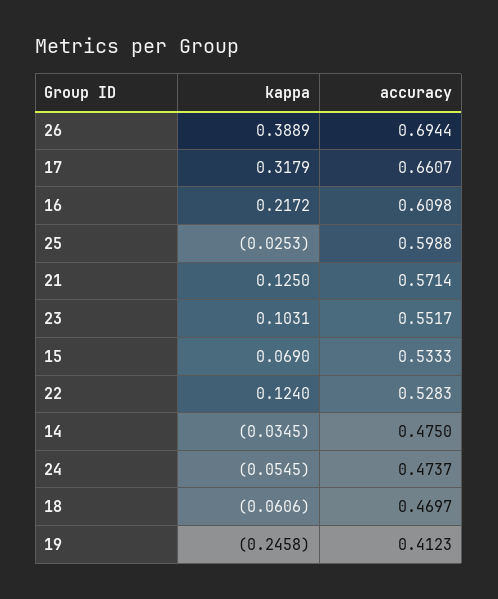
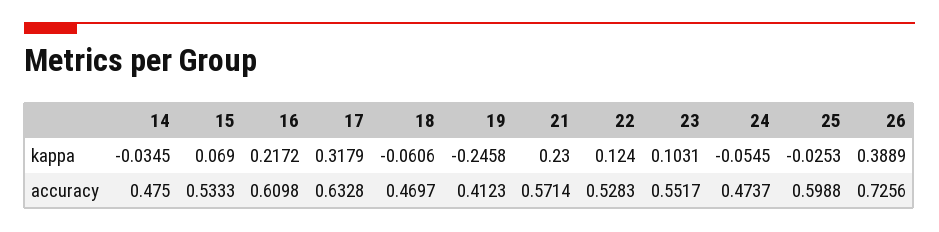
  {
    "kappa": {
      "26": 0.3889,
      "17": 0.3179,
      "16": 0.2172,
      "25": -0.0253,
-     "21": 0.125,
+     "21": 0.23,
      "23": 0.1031,
      "15": 0.069,
      "22": 0.124,
      "14": -0.0345,
      "24": -0.0545,
      "18": -0.0606,
      "19": -0.2458
    },
    "accuracy": {
-     "26": 0.6944,
+     "26": 0.7256,
-     "17": 0.6607,
+     "17": 0.6328,
      "16": 0.6098,
      "25": 0.5988,
      "21": 0.5714,
      "23": 0.5517,
      "15": 0.5333,
      "22": 0.5283,
      "14": 0.475,
      "24": 0.4737,
      "18": 0.4697,
      "19": 0.4123
    }
  }

